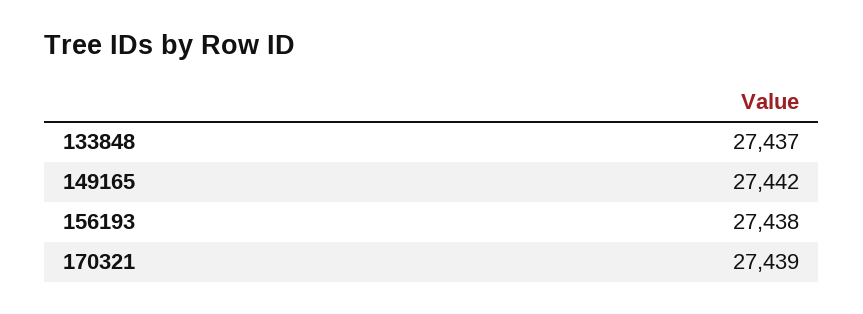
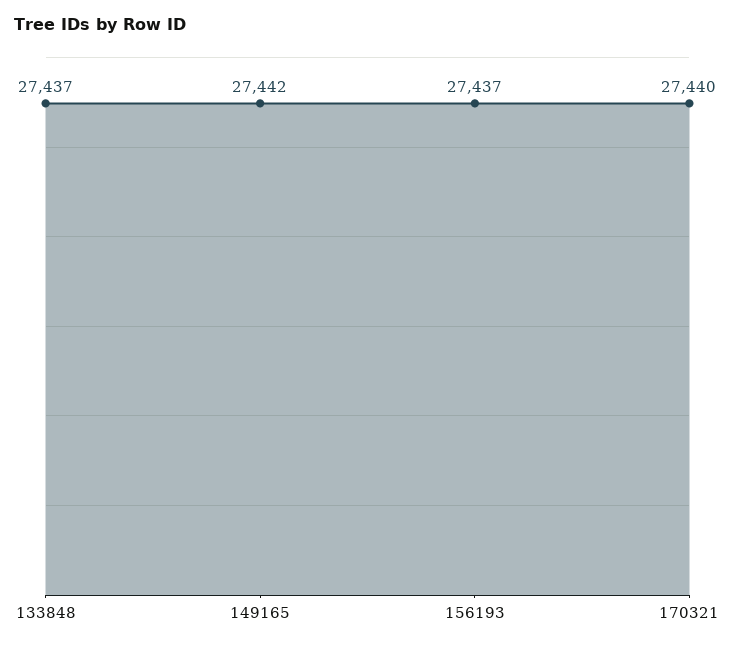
  {
    "133848": 27437,
    "149165": 27442,
-   "156193": 27438,
+   "156193": 27437,
-   "170321": 27439
+   "170321": 27440
  }

